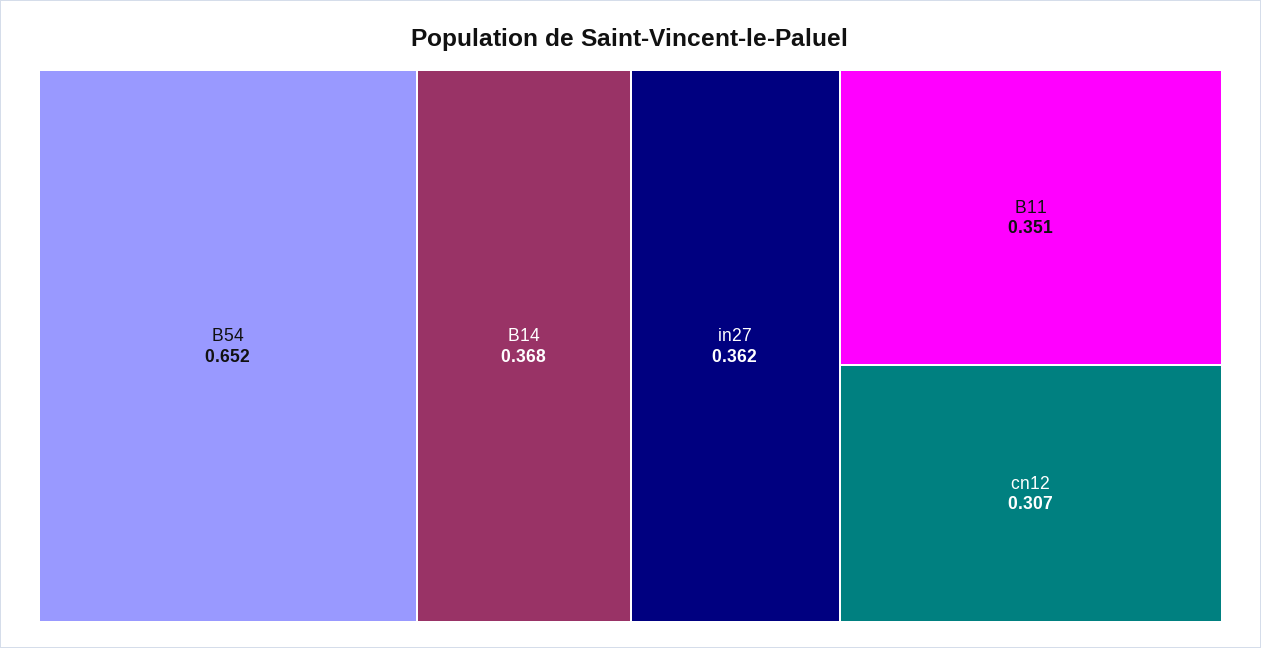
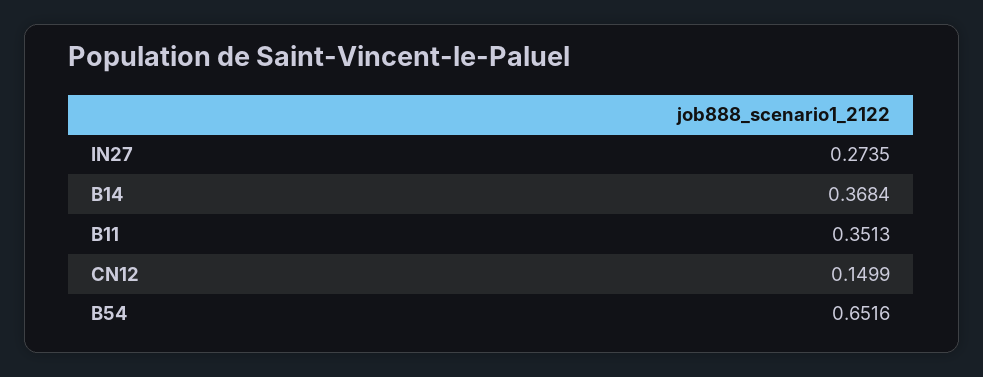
  {
    "B54": 0.6516,
    "B14": 0.3684,
-   "in27": 0.362,
+   "in27": 0.2735,
    "B11": 0.3513,
-   "cn12": 0.307
+   "cn12": 0.1499
  }

